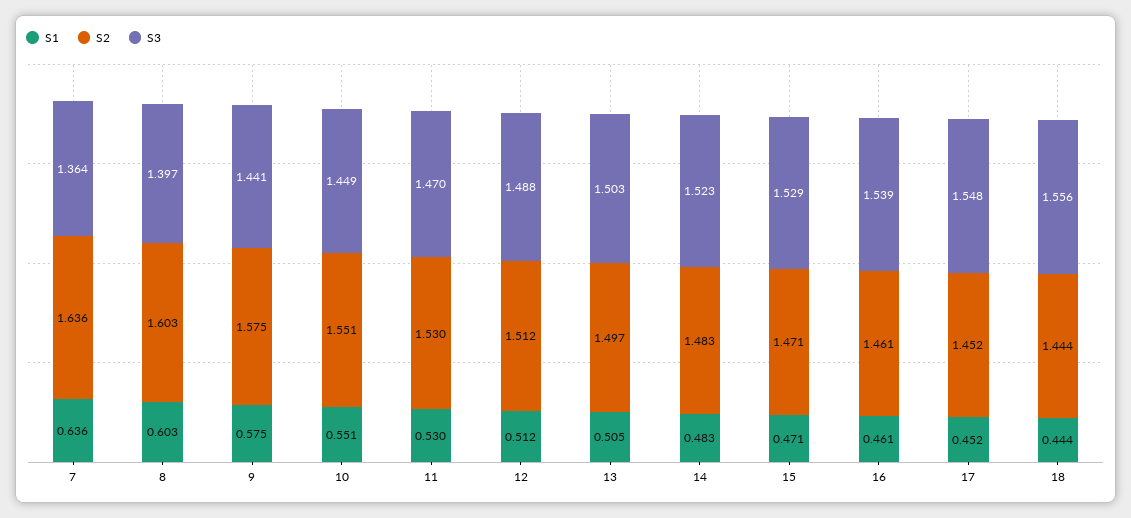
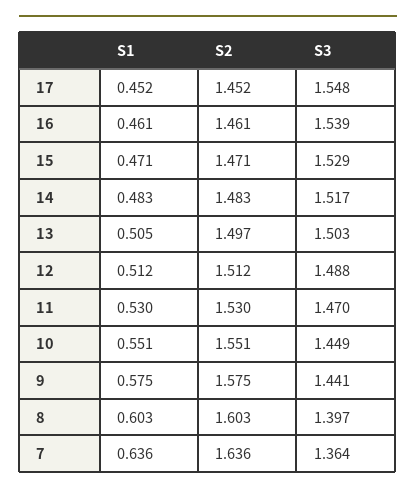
  {
    "S1": {
      "7": 0.636,
      "8": 0.603,
      "9": 0.575,
      "10": 0.551,
      "11": 0.53,
      "12": 0.512,
      "13": 0.505,
      "14": 0.483,
      "15": 0.471,
      "16": 0.461,
-     "17": 0.452,
+     "17": 0.452
-     "18": 0.444
    },
    "S2": {
      "7": 1.636,
      "8": 1.603,
      "9": 1.575,
      "10": 1.551,
      "11": 1.53,
      "12": 1.512,
      "13": 1.497,
      "14": 1.483,
      "15": 1.471,
      "16": 1.461,
-     "17": 1.452,
+     "17": 1.452
-     "18": 1.444
    },
    "S3": {
      "7": 1.364,
      "8": 1.397,
      "9": 1.441,
      "10": 1.449,
      "11": 1.47,
      "12": 1.488,
      "13": 1.503,
-     "14": 1.523,
+     "14": 1.517,
      "15": 1.529,
      "16": 1.539,
-     "17": 1.548,
+     "17": 1.548
-     "18": 1.556
    }
  }

